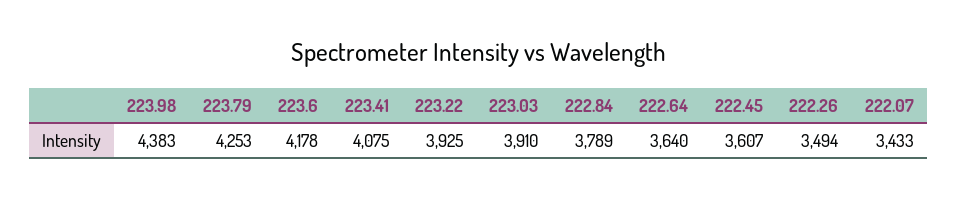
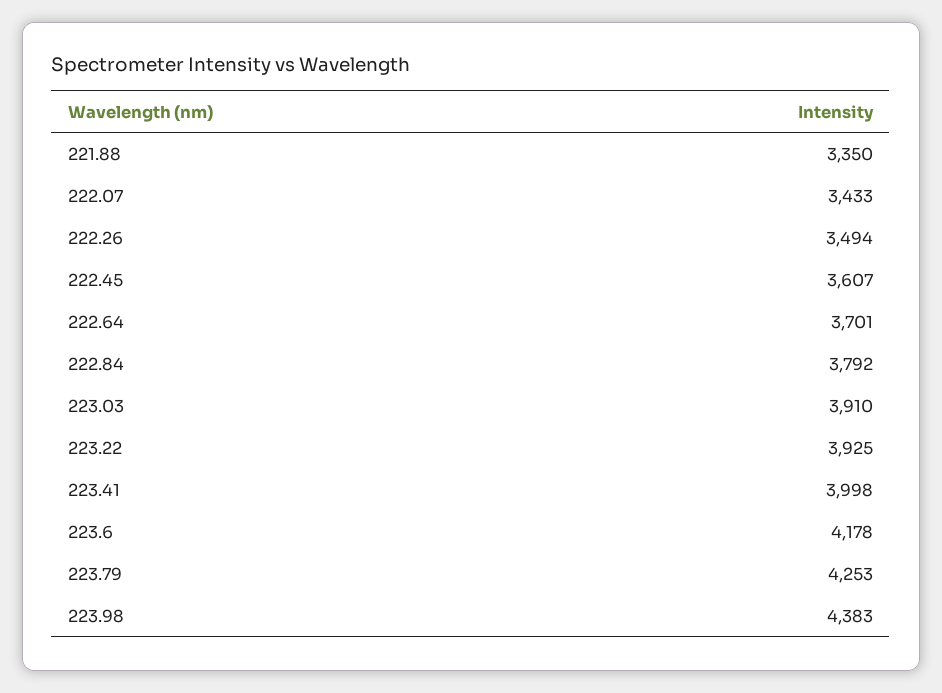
  {
    "223.98": 4383,
    "223.79": 4253,
    "223.6": 4178,
-   "223.41": 4075,
+   "223.41": 3998,
    "223.22": 3925,
    "223.03": 3910,
-   "222.84": 3789,
+   "222.84": 3792,
-   "222.64": 3640,
+   "222.64": 3701,
    "222.45": 3607,
    "222.26": 3494,
-   "222.07": 3433
+   "222.07": 3433,
+   "221.88": 3350
  }

